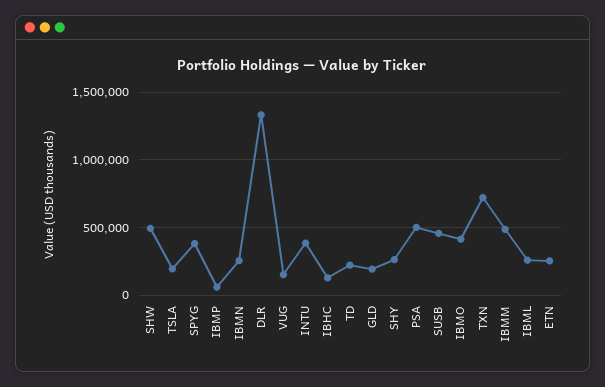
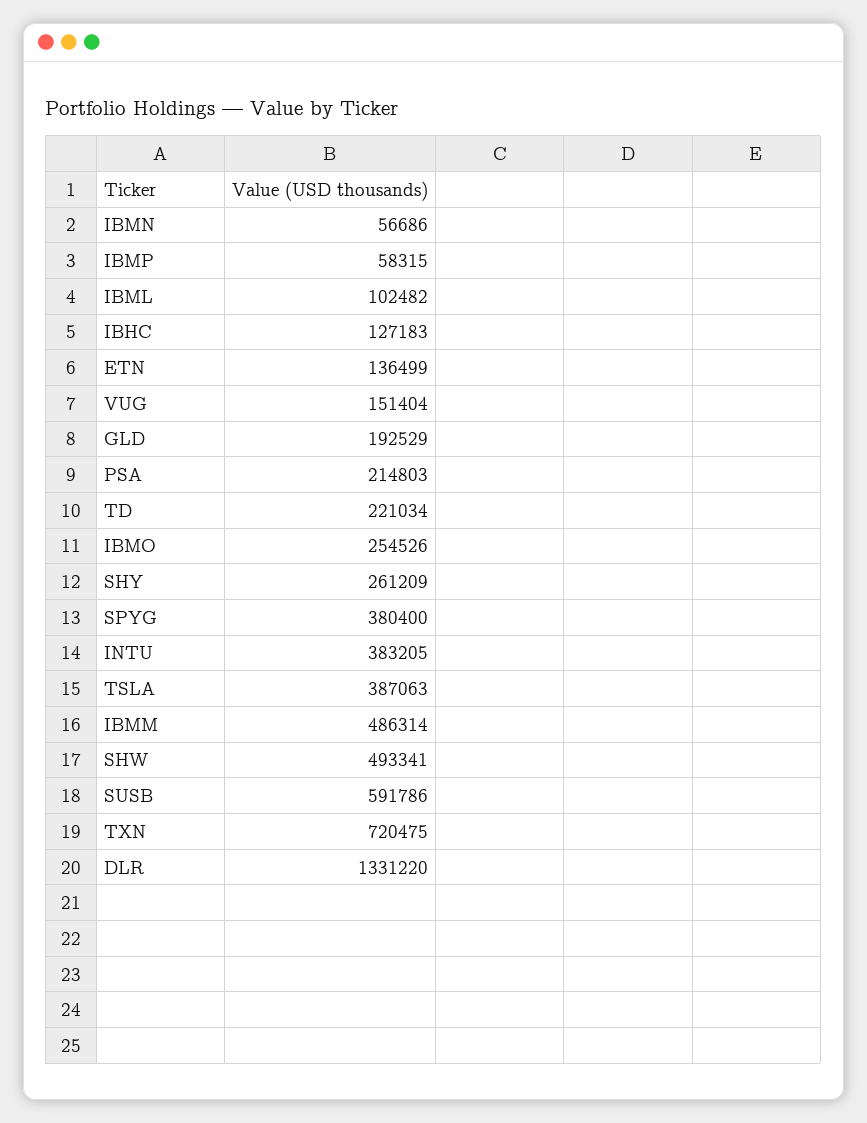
  {
    "SHW": 493341,
-   "TSLA": 200000,
+   "TSLA": 387063,
    "SPYG": 380400,
    "IBMP": 58315,
-   "IBMN": 250000,
+   "IBMN": 56686,
    "DLR": 1331220,
    "VUG": 151404,
    "INTU": 383205,
    "IBHC": 127183,
    "TD": 221034,
    "GLD": 192529,
    "SHY": 261209,
-   "PSA": 500000,
+   "PSA": 214803,
-   "SUSB": 450000,
+   "SUSB": 591786,
-   "IBMO": 400000,
+   "IBMO": 254526,
    "TXN": 720475,
    "IBMM": 486314,
-   "IBML": 250000,
+   "IBML": 102482,
-   "ETN": 250000
+   "ETN": 136499
  }

